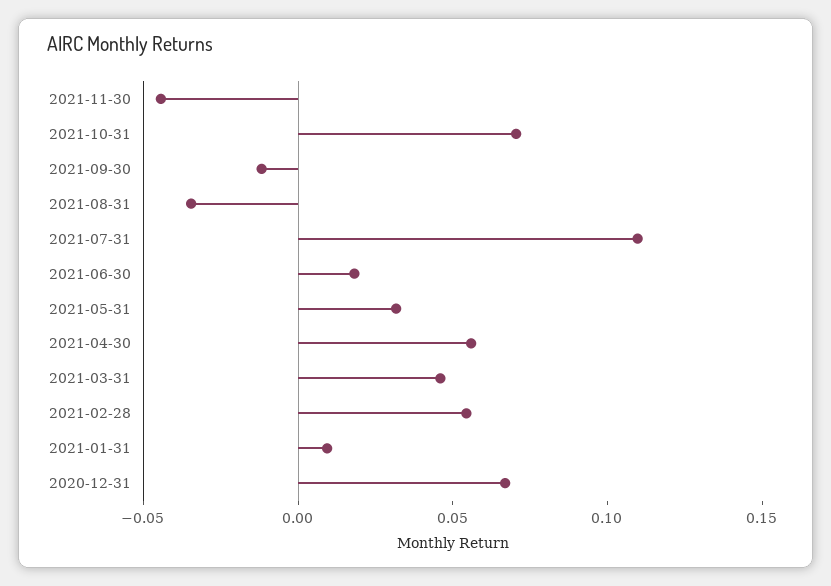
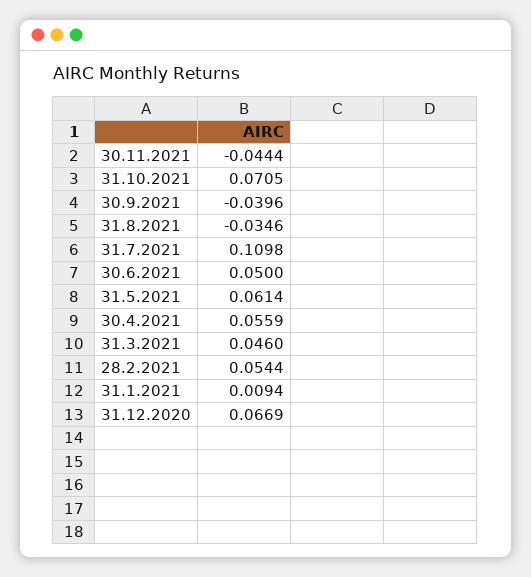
  {
    "2021-11-30": -0.0444,
    "2021-10-31": 0.0705,
-   "2021-09-30": -0.01,
+   "2021-09-30": -0.0396,
    "2021-08-31": -0.0346,
    "2021-07-31": 0.1098,
-   "2021-06-30": 0.02,
+   "2021-06-30": 0.05,
-   "2021-05-31": 0.03,
+   "2021-05-31": 0.0614,
    "2021-04-30": 0.0559,
    "2021-03-31": 0.046,
    "2021-02-28": 0.0544,
    "2021-01-31": 0.0094,
    "2020-12-31": 0.0669
  }

